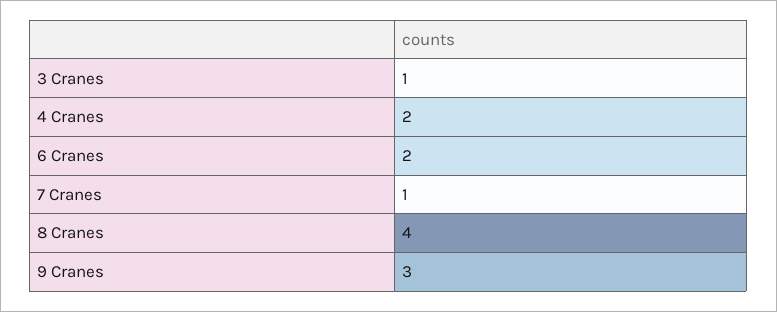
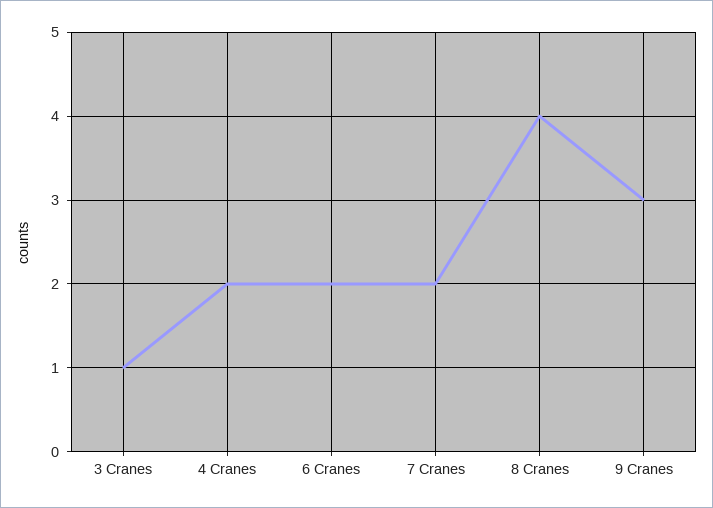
  {
    "3 Cranes": 1,
    "4 Cranes": 2,
    "6 Cranes": 2,
-   "7 Cranes": 1,
+   "7 Cranes": 2,
    "8 Cranes": 4,
    "9 Cranes": 3
  }

